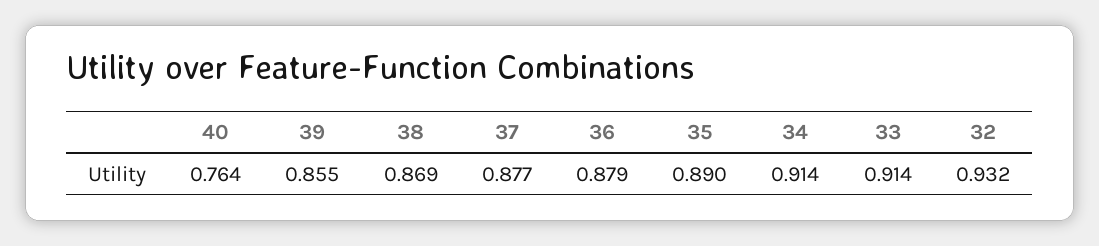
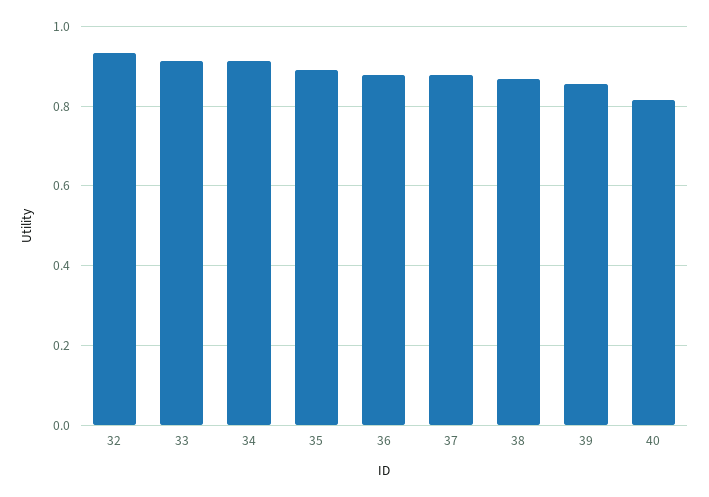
  {
-   "40": 0.764,
+   "40": 0.82,
    "39": 0.855,
    "38": 0.869,
    "37": 0.877,
    "36": 0.879,
    "35": 0.89,
    "34": 0.914,
    "33": 0.914,
    "32": 0.932
  }

